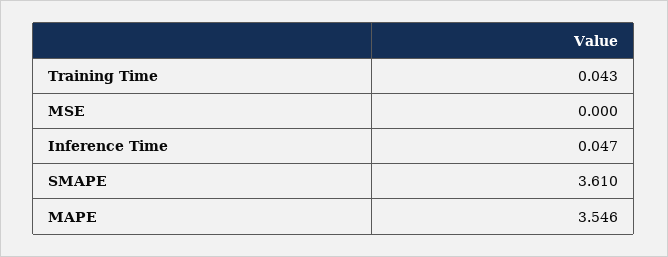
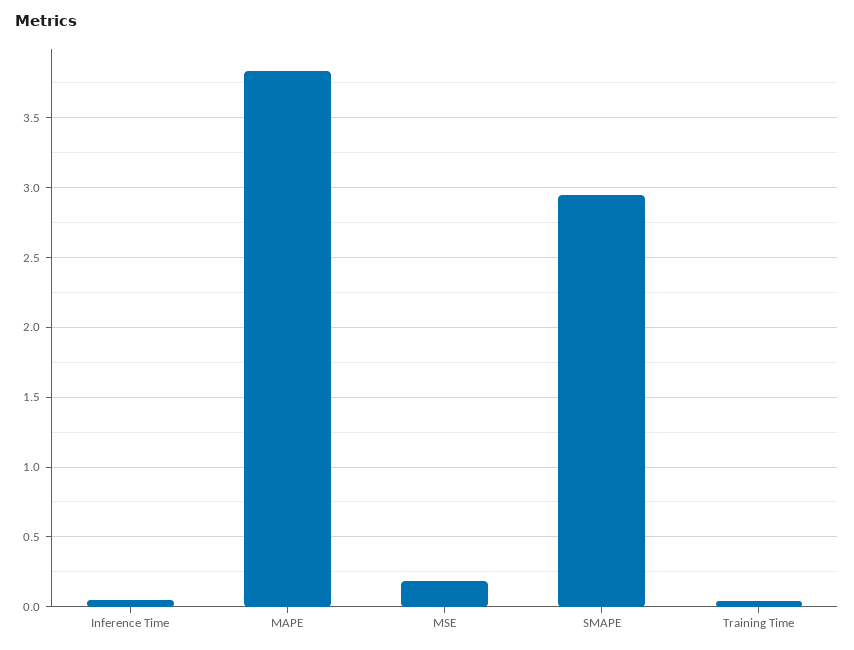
  {
    "Training Time": 0.043,
-   "MSE": 0,
+   "MSE": 0.2,
    "Inference Time": 0.047,
-   "SMAPE": 3.61,
+   "SMAPE": 2.95,
-   "MAPE": 3.546
+   "MAPE": 3.85
  }

